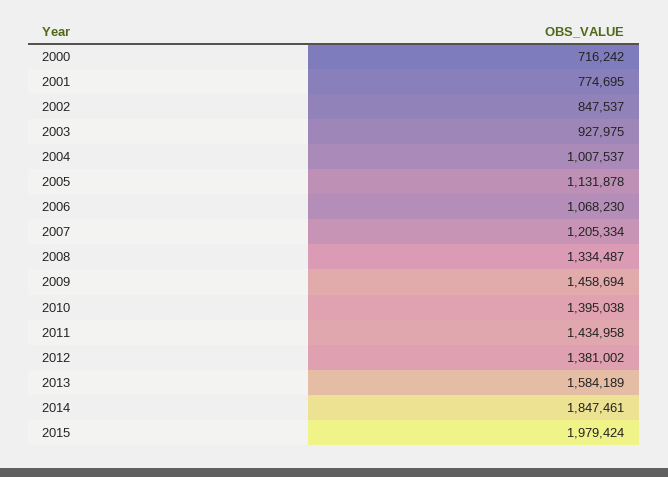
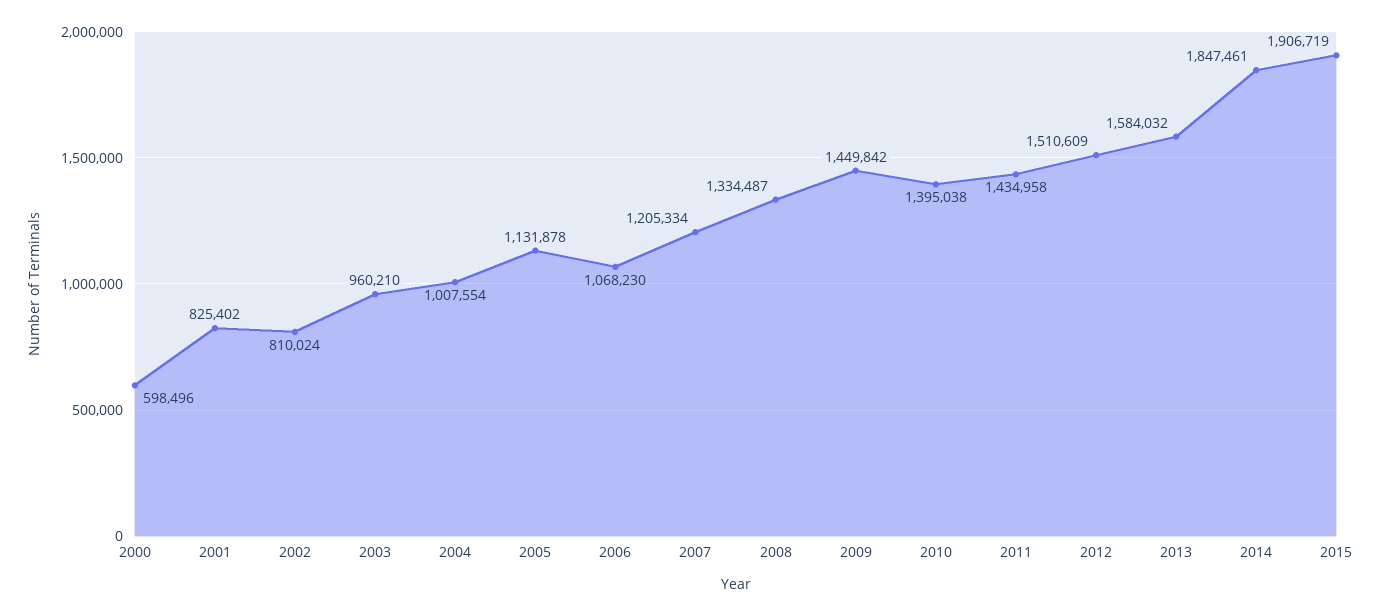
  {
-   "2000": 716242,
+   "2000": 598496,
-   "2001": 774695,
+   "2001": 825402,
-   "2002": 847537,
+   "2002": 810024,
-   "2003": 927975,
+   "2003": 960210,
-   "2004": 1007537,
+   "2004": 1007554,
    "2005": 1131878,
    "2006": 1068230,
    "2007": 1205334,
    "2008": 1334487,
-   "2009": 1458694,
+   "2009": 1449842,
    "2010": 1395038,
    "2011": 1434958,
-   "2012": 1381002,
+   "2012": 1510609,
-   "2013": 1584189,
+   "2013": 1584032,
    "2014": 1847461,
-   "2015": 1979424
+   "2015": 1906719
  }

